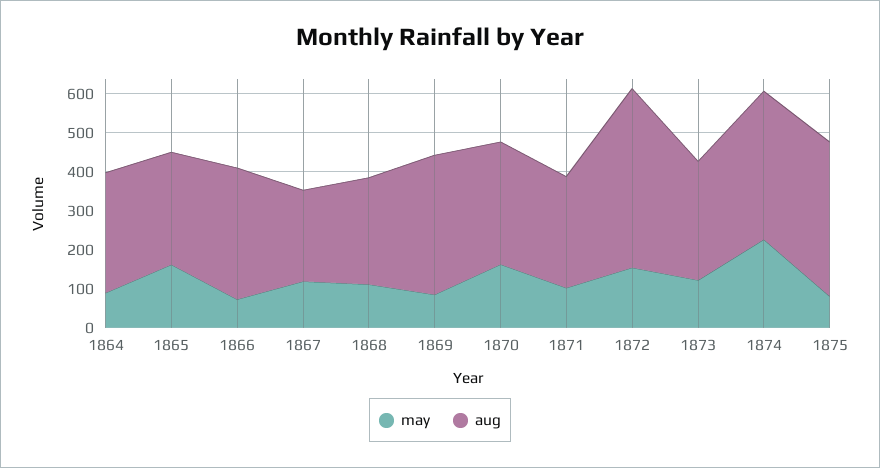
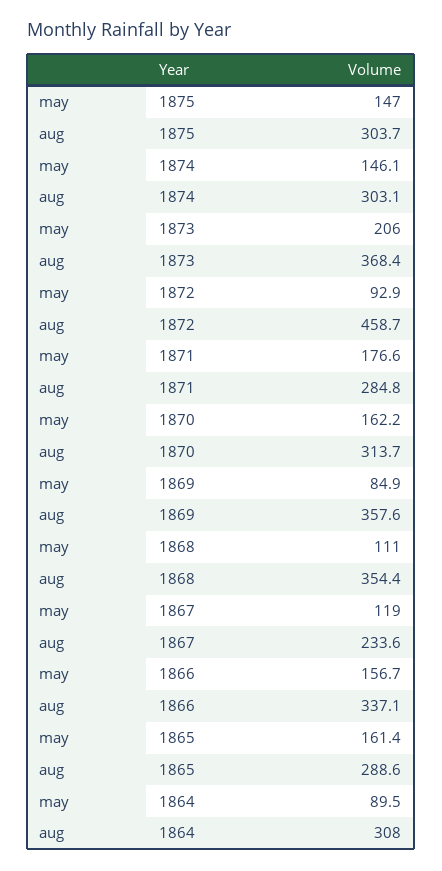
  {
    "may": {
      "1864": 89.5,
      "1865": 161.4,
-     "1866": 75,
+     "1866": 156.7,
      "1867": 119,
      "1868": 111,
      "1869": 84.9,
      "1870": 162.2,
-     "1871": 100,
+     "1871": 176.6,
-     "1872": 150,
+     "1872": 92.9,
-     "1873": 125,
+     "1873": 206,
-     "1874": 225,
+     "1874": 146.1,
-     "1875": 75
+     "1875": 147
    },
    "aug": {
      "1864": 308,
      "1865": 288.6,
      "1866": 337.1,
      "1867": 233.6,
-     "1868": 275,
+     "1868": 354.4,
      "1869": 357.6,
      "1870": 313.7,
      "1871": 284.8,
      "1872": 458.7,
-     "1873": 300,
+     "1873": 368.4,
-     "1874": 375,
+     "1874": 303.1,
-     "1875": 400
+     "1875": 303.7
    }
  }

